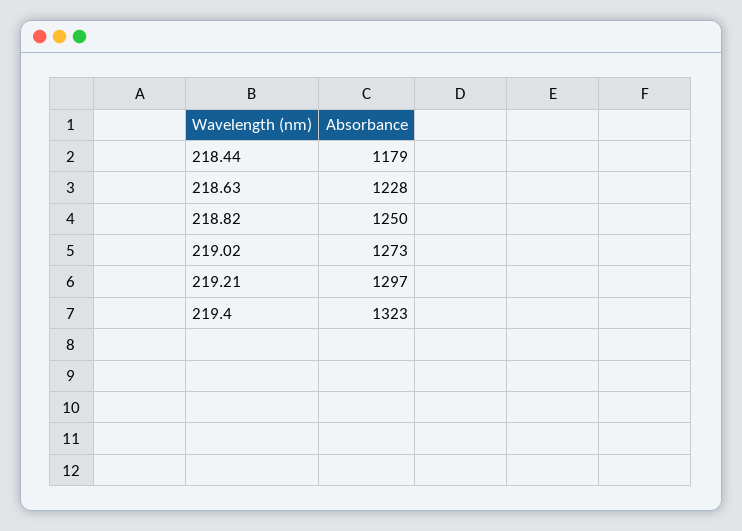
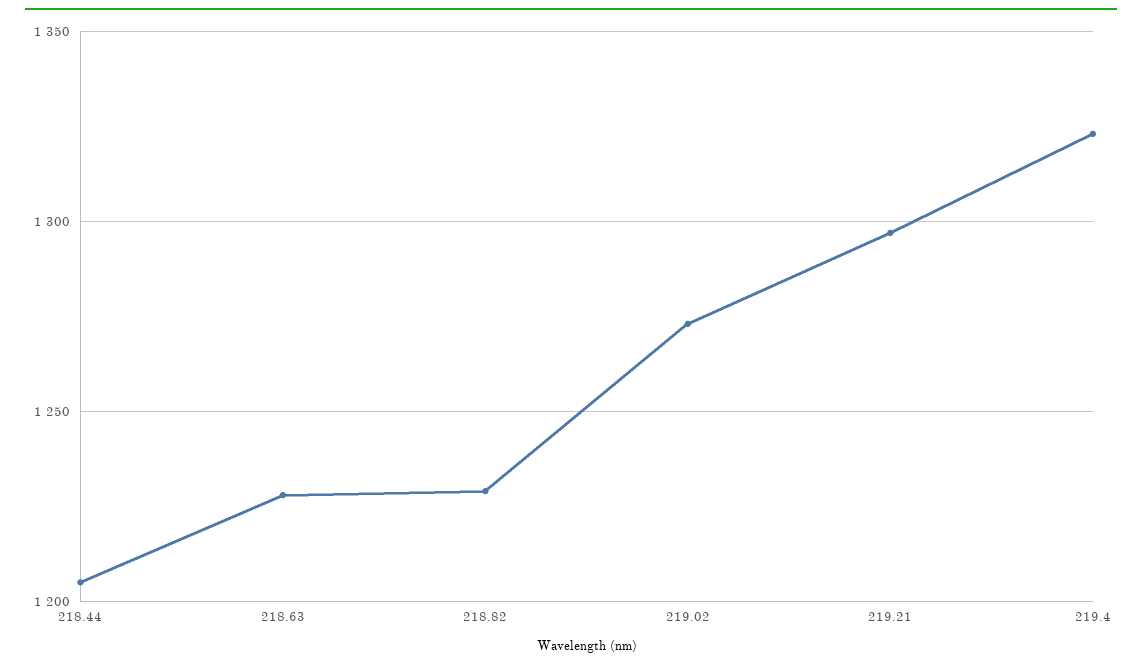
  {
-   "218.44": 1179,
+   "218.44": 1205,
    "218.63": 1228,
-   "218.82": 1250,
+   "218.82": 1230,
    "219.02": 1273,
    "219.21": 1297,
    "219.4": 1323
  }

